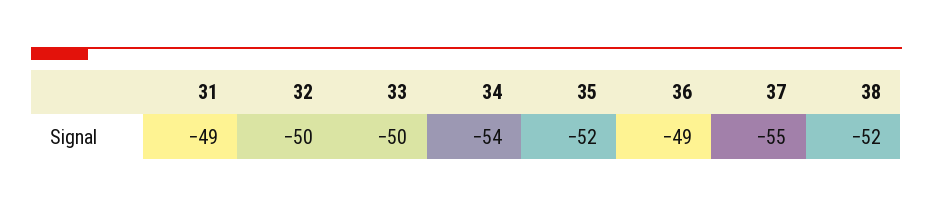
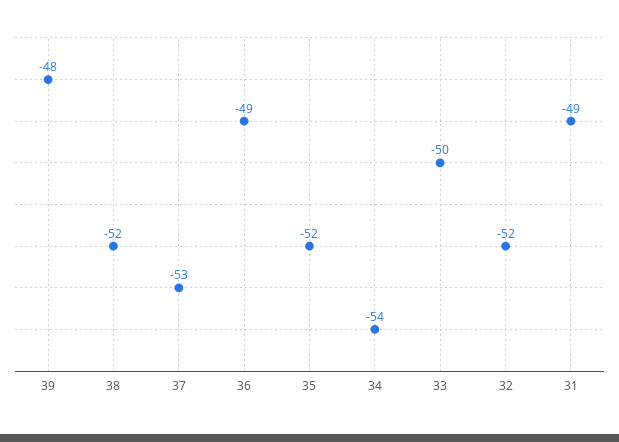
  {
    "31": -49,
-   "32": -50,
+   "32": -52,
    "33": -50,
    "34": -54,
    "35": -52,
    "36": -49,
-   "37": -55,
+   "37": -53,
-   "38": -52
+   "38": -52,
+   "39": -48
  }

